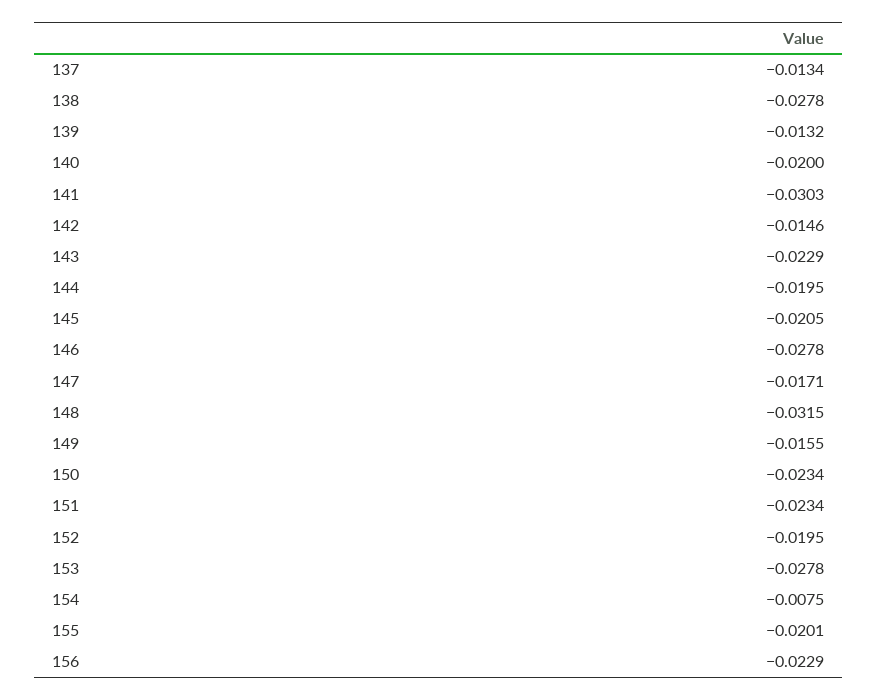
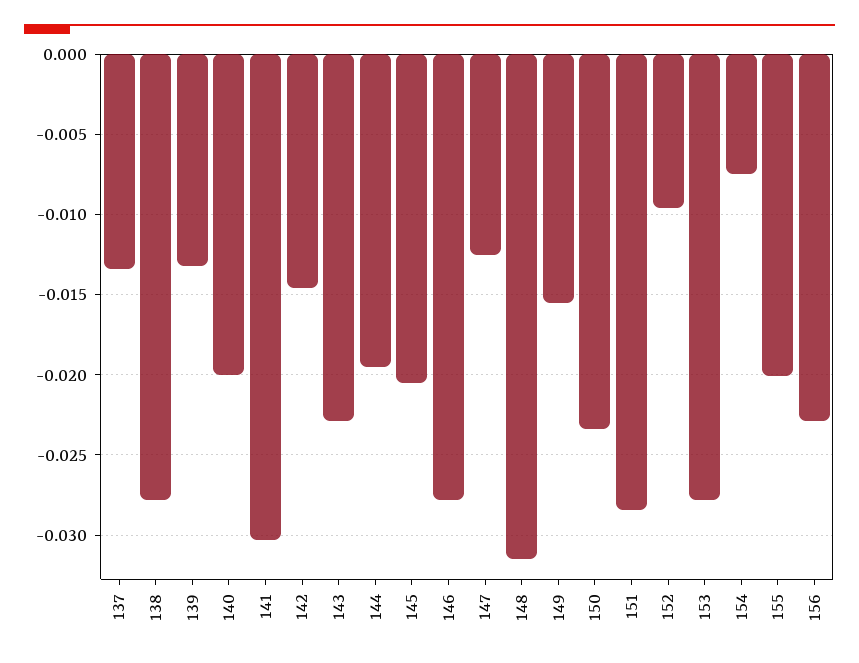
  {
    "137": -0.0134,
    "138": -0.0278,
    "139": -0.0132,
    "140": -0.02,
    "141": -0.0303,
    "142": -0.0146,
    "143": -0.0229,
    "144": -0.0195,
    "145": -0.0205,
    "146": -0.0278,
-   "147": -0.0171,
+   "147": -0.0125,
    "148": -0.0315,
    "149": -0.0155,
    "150": -0.0234,
-   "151": -0.0234,
+   "151": -0.0285,
-   "152": -0.0195,
+   "152": -0.0095,
    "153": -0.0278,
    "154": -0.0075,
    "155": -0.0201,
    "156": -0.0229
  }

